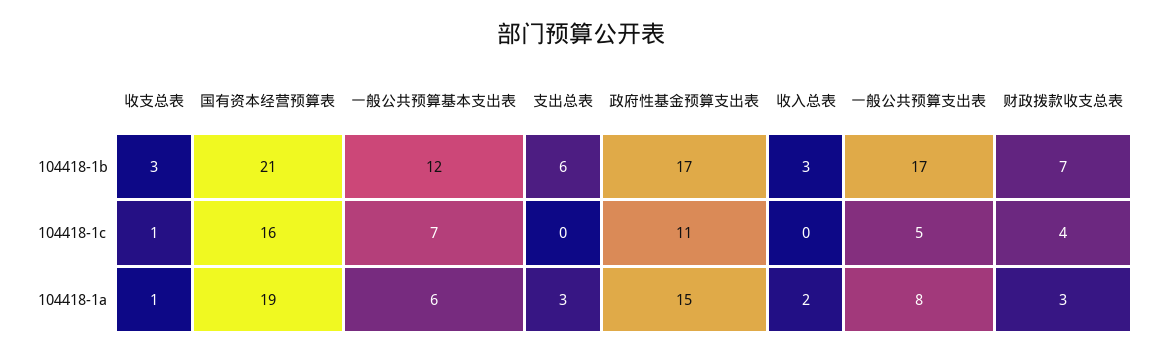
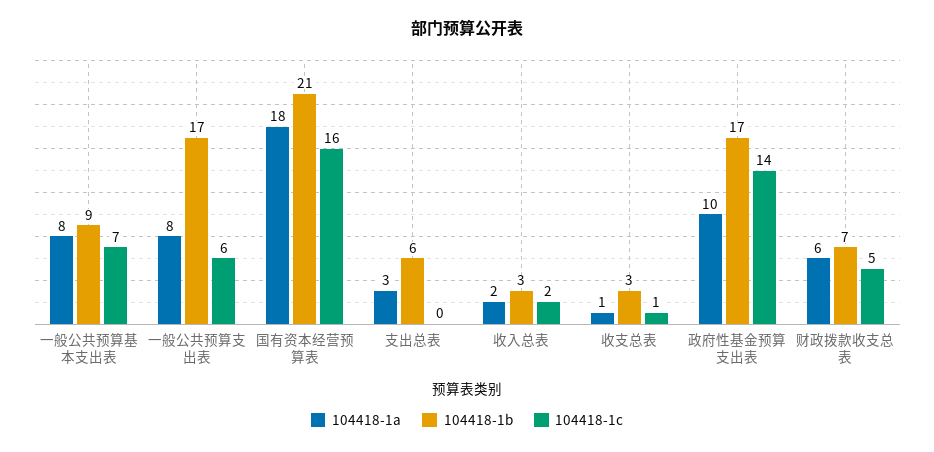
  {
    "104418-1b": {
      "收支总表": 3,
      "国有资本经营预算表": 21,
-     "一般公共预算基本支出表": 12,
+     "一般公共预算基本支出表": 9,
      "支出总表": 6,
      "政府性基金预算支出表": 17,
      "收入总表": 3,
      "一般公共预算支出表": 17,
      "财政拨款收支总表": 7
    },
    "104418-1c": {
      "收支总表": 1,
      "国有资本经营预算表": 16,
      "一般公共预算基本支出表": 7,
      "支出总表": 0,
-     "政府性基金预算支出表": 11,
+     "政府性基金预算支出表": 14,
-     "收入总表": 0,
+     "收入总表": 2,
-     "一般公共预算支出表": 5,
+     "一般公共预算支出表": 6,
-     "财政拨款收支总表": 4
+     "财政拨款收支总表": 5
    },
    "104418-1a": {
      "收支总表": 1,
-     "国有资本经营预算表": 19,
+     "国有资本经营预算表": 18,
-     "一般公共预算基本支出表": 6,
+     "一般公共预算基本支出表": 8,
      "支出总表": 3,
-     "政府性基金预算支出表": 15,
+     "政府性基金预算支出表": 10,
      "收入总表": 2,
      "一般公共预算支出表": 8,
-     "财政拨款收支总表": 3
+     "财政拨款收支总表": 6
    }
  }

